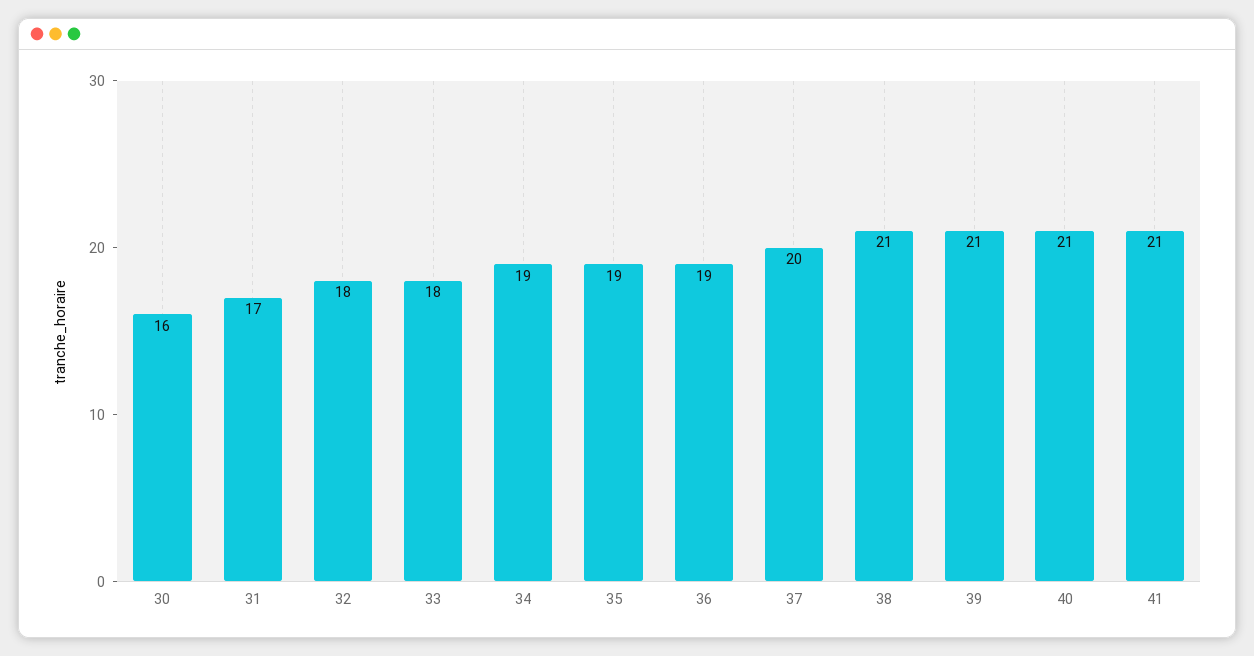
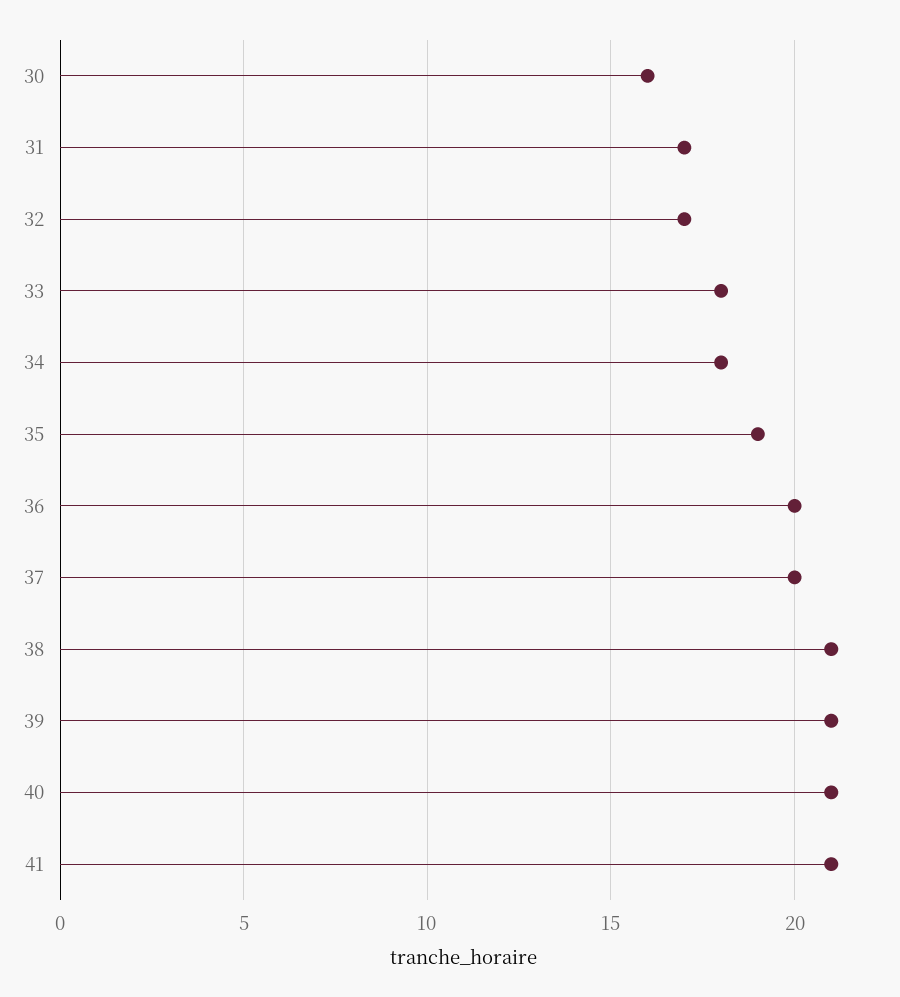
  {
    "30": 16,
    "31": 17,
-   "32": 18,
+   "32": 17,
    "33": 18,
-   "34": 19,
+   "34": 18,
    "35": 19,
-   "36": 19,
+   "36": 20,
    "37": 20,
    "38": 21,
    "39": 21,
    "40": 21,
    "41": 21
  }

